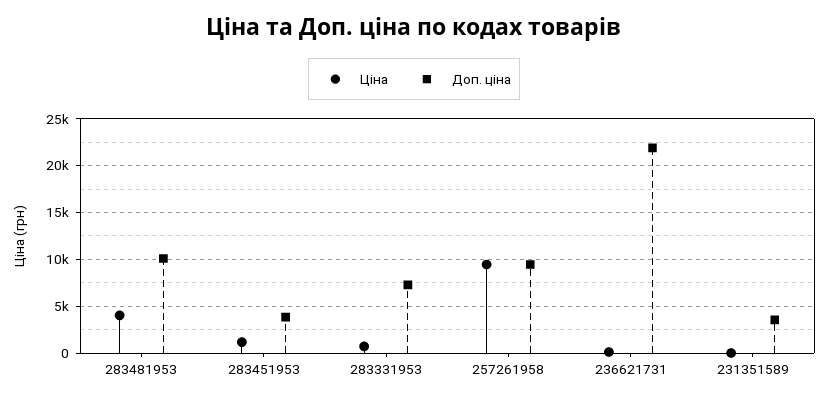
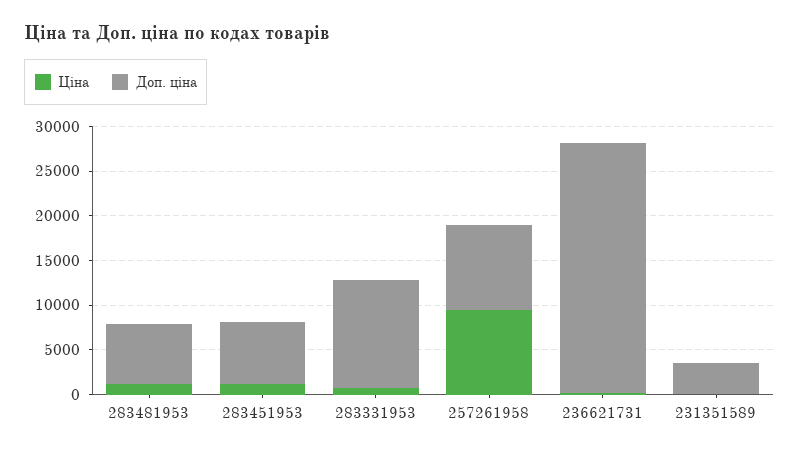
  {
    "Ціна": {
-     "283481953": 4000,
+     "283481953": 1000,
      "283451953": 1000,
      "283331953": 1000,
      "257261958": 9000,
      "236621731": 0,
      "231351589": 0
    },
    "Доп. ціна": {
-     "283481953": 10000,
+     "283481953": 7000,
-     "283451953": 4000,
+     "283451953": 7000,
-     "283331953": 7000,
+     "283331953": 12000,
      "257261958": 9000,
-     "236621731": 22000,
+     "236621731": 28000,
      "231351589": 4000
    }
  }

